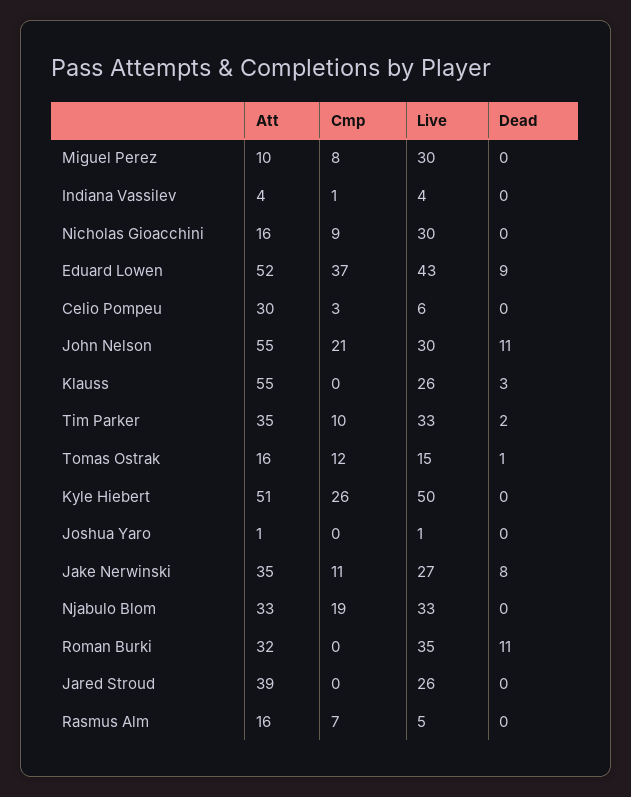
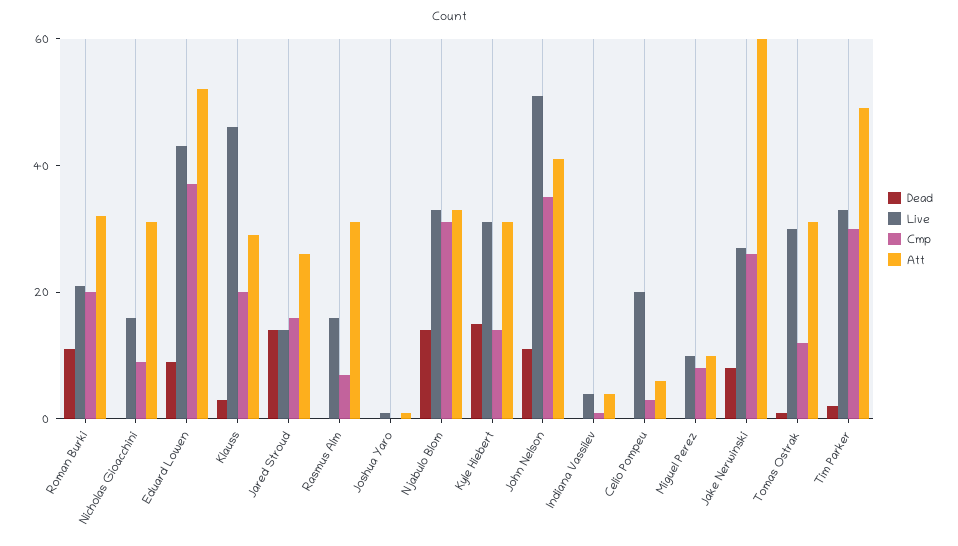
  {
    "Att": {
      "Miguel Perez": 10,
      "Indiana Vassilev": 4,
-     "Nicholas Gioacchini": 16,
+     "Nicholas Gioacchini": 30,
      "Eduard Lowen": 52,
-     "Celio Pompeu": 30,
+     "Celio Pompeu": 5,
-     "John Nelson": 55,
+     "John Nelson": 40,
-     "Klauss": 55,
+     "Klauss": 30,
-     "Tim Parker": 35,
+     "Tim Parker": 50,
-     "Tomas Ostrak": 16,
+     "Tomas Ostrak": 30,
-     "Kyle Hiebert": 51,
+     "Kyle Hiebert": 30,
      "Joshua Yaro": 1,
-     "Jake Nerwinski": 35,
+     "Jake Nerwinski": 60,
      "Njabulo Blom": 33,
      "Roman Burki": 32,
-     "Jared Stroud": 39,
+     "Jared Stroud": 25,
-     "Rasmus Alm": 16
+     "Rasmus Alm": 30
    },
    "Cmp": {
      "Miguel Perez": 8,
      "Indiana Vassilev": 1,
      "Nicholas Gioacchini": 9,
      "Eduard Lowen": 37,
      "Celio Pompeu": 3,
-     "John Nelson": 21,
+     "John Nelson": 35,
-     "Klauss": 0,
+     "Klauss": 20,
-     "Tim Parker": 10,
+     "Tim Parker": 30,
      "Tomas Ostrak": 12,
-     "Kyle Hiebert": 26,
+     "Kyle Hiebert": 15,
      "Joshua Yaro": 0,
-     "Jake Nerwinski": 11,
+     "Jake Nerwinski": 25,
-     "Njabulo Blom": 19,
+     "Njabulo Blom": 30,
-     "Roman Burki": 0,
+     "Roman Burki": 20,
-     "Jared Stroud": 0,
+     "Jared Stroud": 15,
      "Rasmus Alm": 7
    },
    "Live": {
-     "Miguel Perez": 30,
+     "Miguel Perez": 10,
      "Indiana Vassilev": 4,
-     "Nicholas Gioacchini": 30,
+     "Nicholas Gioacchini": 15,
      "Eduard Lowen": 43,
-     "Celio Pompeu": 6,
+     "Celio Pompeu": 20,
-     "John Nelson": 30,
+     "John Nelson": 50,
-     "Klauss": 26,
+     "Klauss": 45,
      "Tim Parker": 33,
-     "Tomas Ostrak": 15,
+     "Tomas Ostrak": 30,
-     "Kyle Hiebert": 50,
+     "Kyle Hiebert": 30,
      "Joshua Yaro": 1,
      "Jake Nerwinski": 27,
      "Njabulo Blom": 33,
-     "Roman Burki": 35,
+     "Roman Burki": 20,
-     "Jared Stroud": 26,
+     "Jared Stroud": 15,
-     "Rasmus Alm": 5
+     "Rasmus Alm": 15
    },
    "Dead": {
      "Miguel Perez": 0,
      "Indiana Vassilev": 0,
      "Nicholas Gioacchini": 0,
      "Eduard Lowen": 9,
      "Celio Pompeu": 0,
      "John Nelson": 11,
      "Klauss": 3,
      "Tim Parker": 2,
      "Tomas Ostrak": 1,
-     "Kyle Hiebert": 0,
+     "Kyle Hiebert": 15,
      "Joshua Yaro": 0,
      "Jake Nerwinski": 8,
-     "Njabulo Blom": 0,
+     "Njabulo Blom": 15,
      "Roman Burki": 11,
-     "Jared Stroud": 0,
+     "Jared Stroud": 15,
      "Rasmus Alm": 0
    }
  }

